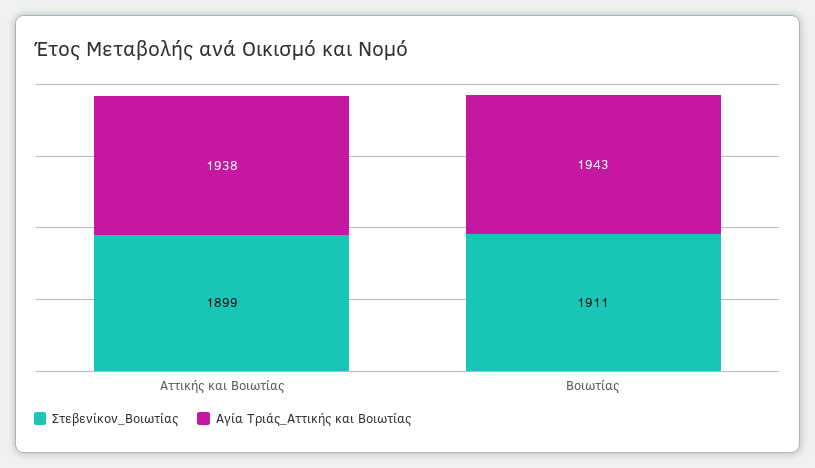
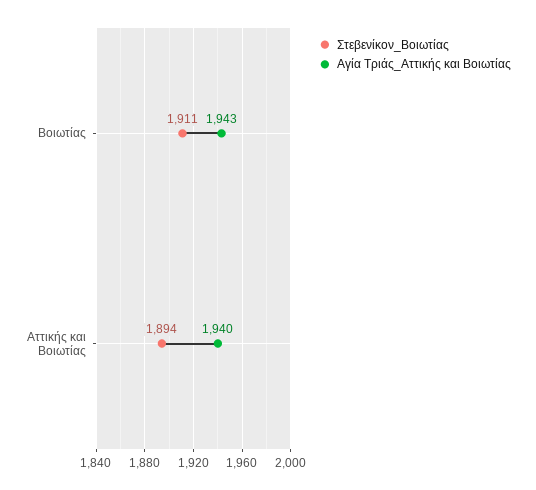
  {
    "Στεβενίκον_Βοιωτίας": {
-     "Αττικής και Βοιωτίας": 1899,
+     "Αττικής και Βοιωτίας": 1894,
      "Βοιωτίας": 1911
    },
    "Αγία Τριάς_Αττικής και Βοιωτίας": {
-     "Αττικής και Βοιωτίας": 1938,
+     "Αττικής και Βοιωτίας": 1940,
      "Βοιωτίας": 1943
    }
  }

